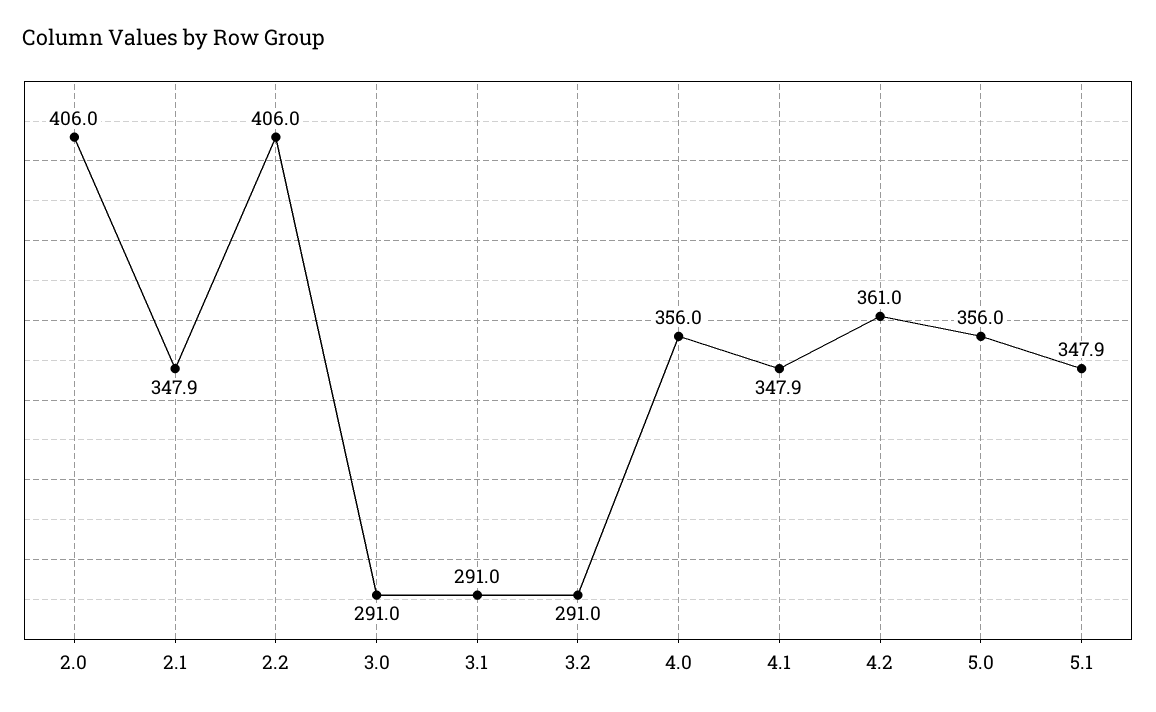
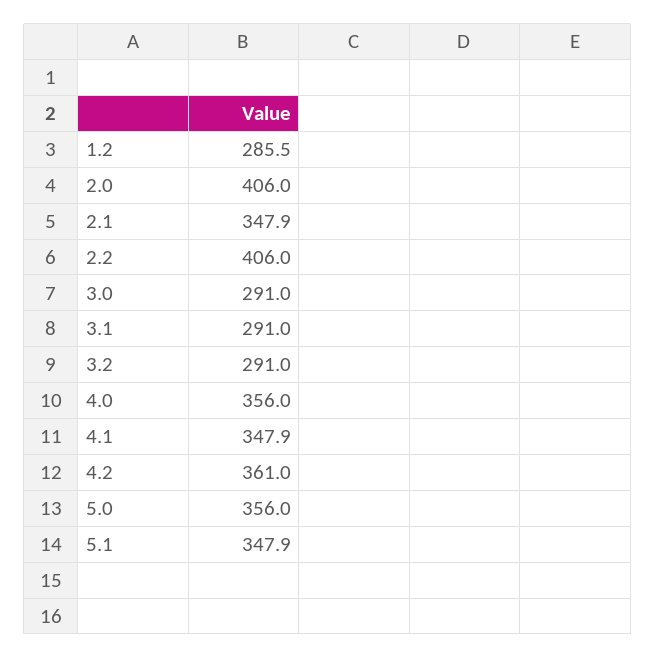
  {
    "2.0": 406,
    "2.1": 347.9,
    "2.2": 406,
    "3.0": 291,
    "3.1": 291,
    "3.2": 291,
    "4.0": 356,
    "4.1": 347.9,
    "4.2": 361,
    "5.0": 356,
-   "5.1": 347.9
+   "5.1": 347.9,
+   "1.2": 285.5
  }

